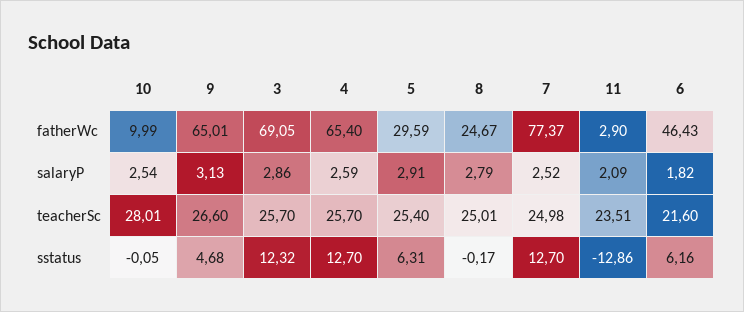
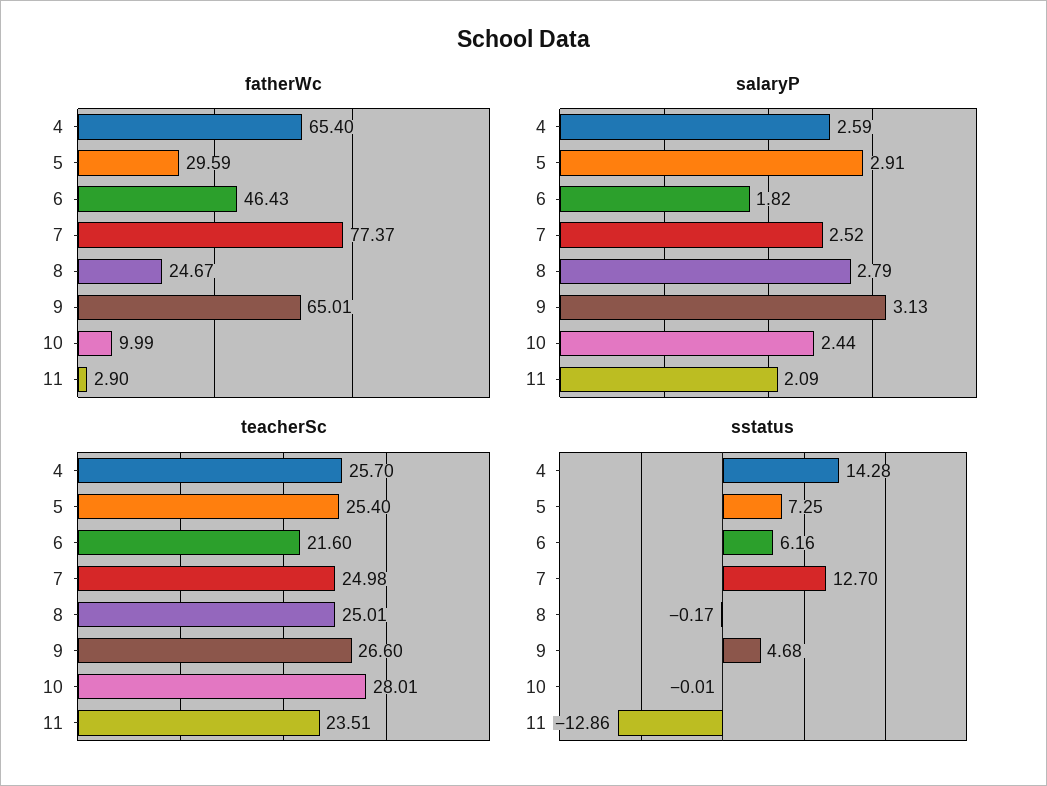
  {
    "fatherWc": {
      "10": 9.99,
      "9": 65.01,
-     "3": 69.05,
      "4": 65.4,
      "5": 29.59,
      "8": 24.67,
      "7": 77.37,
      "11": 2.9,
      "6": 46.43
    },
    "salaryP": {
-     "10": 2.54,
+     "10": 2.44,
      "9": 3.13,
-     "3": 2.86,
      "4": 2.59,
      "5": 2.91,
      "8": 2.79,
      "7": 2.52,
      "11": 2.09,
      "6": 1.82
    },
    "teacherSc": {
      "10": 28.01,
      "9": 26.6,
-     "3": 25.7,
      "4": 25.7,
      "5": 25.4,
      "8": 25.01,
      "7": 24.98,
      "11": 23.51,
      "6": 21.6
    },
    "sstatus": {
-     "10": -0.05,
+     "10": -0.01,
      "9": 4.68,
-     "3": 12.32,
-     "4": 12.7,
+     "4": 14.28,
-     "5": 6.31,
+     "5": 7.25,
      "8": -0.17,
      "7": 12.7,
      "11": -12.86,
      "6": 6.16
    }
  }

